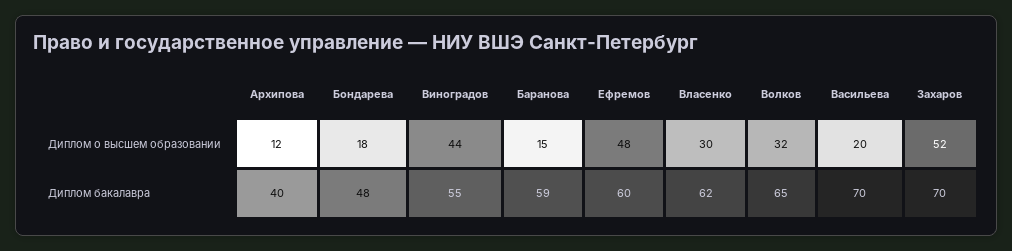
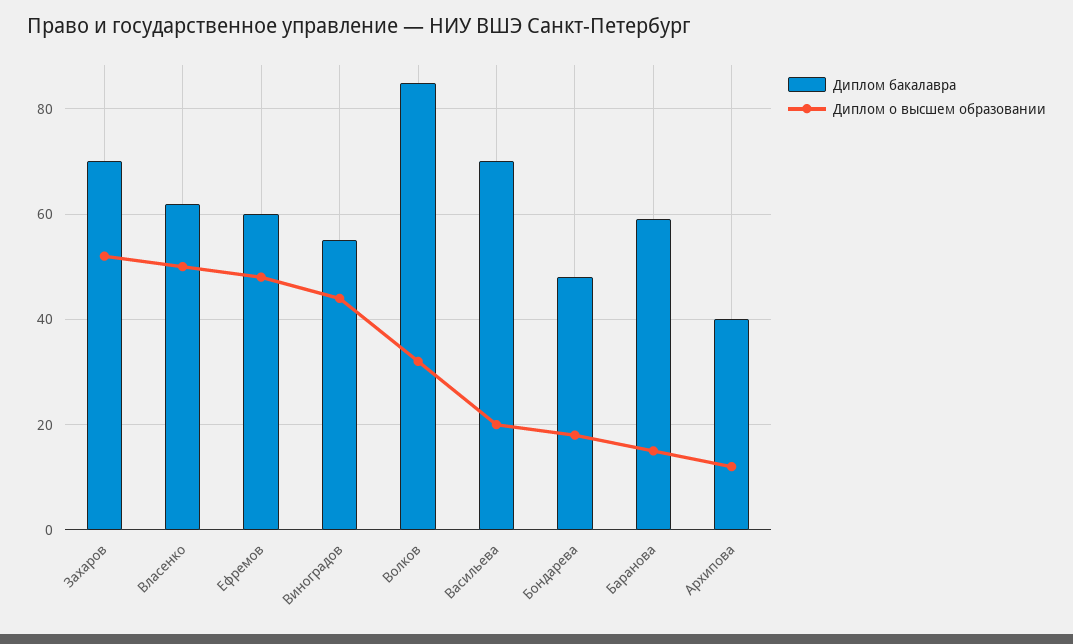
  {
    "Диплом о высшем образовании": {
      "Архипова": 12,
      "Бондарева": 18,
      "Виноградов": 44,
      "Баранова": 15,
      "Ефремов": 48,
-     "Власенко": 30,
+     "Власенко": 50,
      "Волков": 32,
      "Васильева": 20,
      "Захаров": 52
    },
    "Диплом бакалавра": {
      "Архипова": 40,
      "Бондарева": 48,
      "Виноградов": 55,
      "Баранова": 59,
      "Ефремов": 60,
      "Власенко": 62,
-     "Волков": 65,
+     "Волков": 85,
      "Васильева": 70,
      "Захаров": 70
    }
  }

